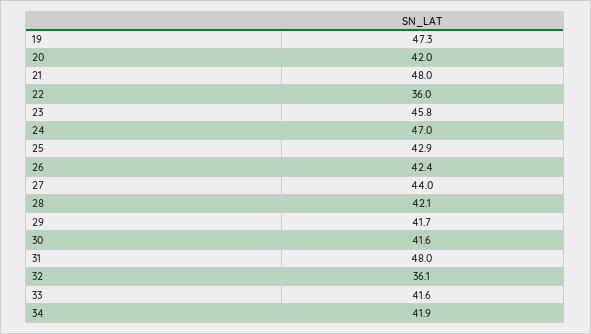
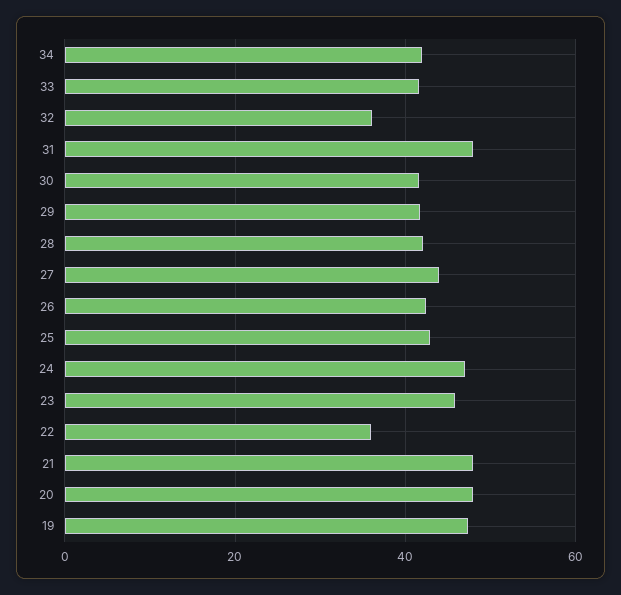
  {
    "19": 47.3,
-   "20": 42,
+   "20": 48,
    "21": 48,
    "22": 36,
    "23": 45.8,
    "24": 47,
    "25": 42.9,
    "26": 42.4,
    "27": 44,
    "28": 42.1,
    "29": 41.7,
    "30": 41.6,
    "31": 48,
    "32": 36.1,
    "33": 41.6,
    "34": 41.9
  }

